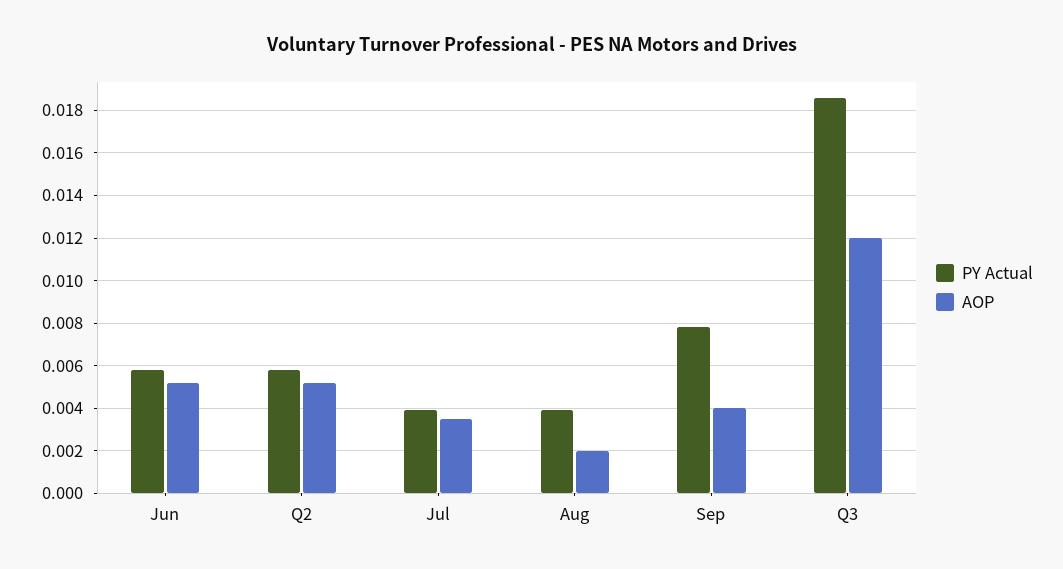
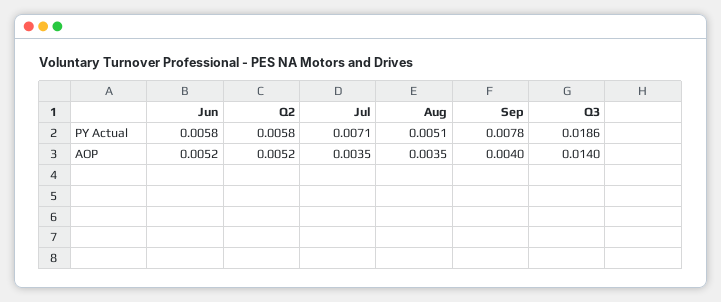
  {
    "PY Actual": {
      "Jun": 0.0058,
      "Q2": 0.0058,
-     "Jul": 0.004,
+     "Jul": 0.0071,
-     "Aug": 0.004,
+     "Aug": 0.0051,
      "Sep": 0.0078,
      "Q3": 0.0186
    },
    "AOP": {
      "Jun": 0.0052,
      "Q2": 0.0052,
      "Jul": 0.0035,
-     "Aug": 0.002,
+     "Aug": 0.0035,
      "Sep": 0.004,
-     "Q3": 0.012
+     "Q3": 0.014
    }
  }

